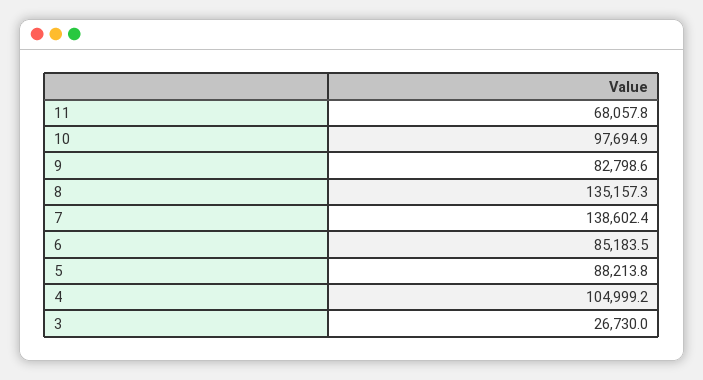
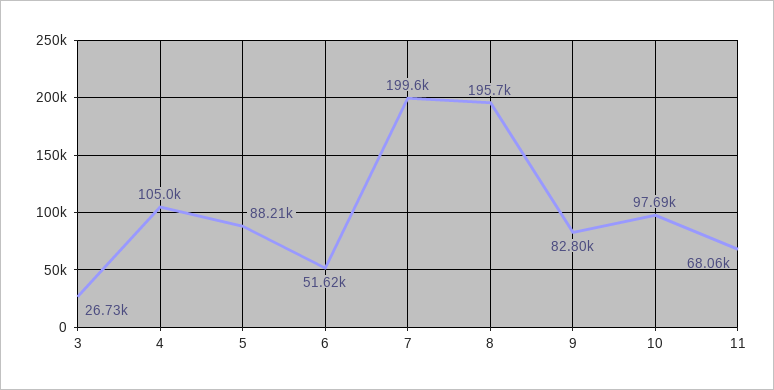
  {
    "11": 68057.8,
    "10": 97694.9,
    "9": 82798.6,
-   "8": 135157.3,
+   "8": 195700,
-   "7": 138602.4,
+   "7": 199600,
-   "6": 85183.5,
+   "6": 51620,
    "5": 88213.8,
    "4": 104999.2,
    "3": 26730
  }

